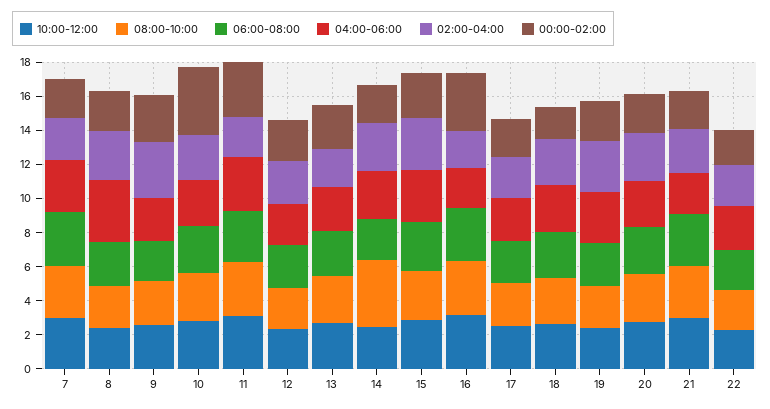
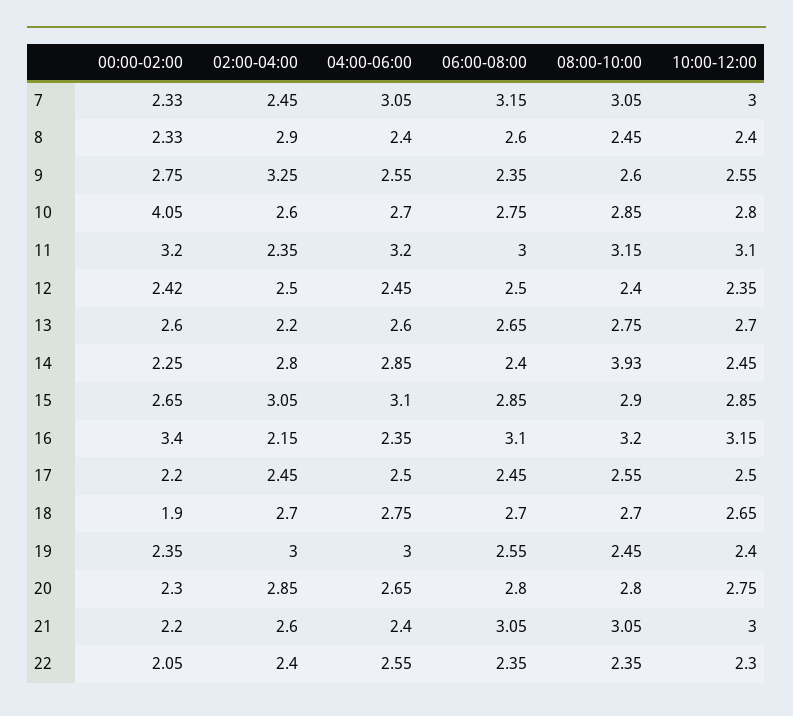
  {
    "10:00-12:00": {
      "7": 3,
      "8": 2.4,
      "9": 2.55,
      "10": 2.8,
      "11": 3.1,
      "12": 2.35,
      "13": 2.7,
      "14": 2.45,
      "15": 2.85,
      "16": 3.15,
      "17": 2.5,
      "18": 2.65,
      "19": 2.4,
      "20": 2.75,
      "21": 3,
      "22": 2.3
    },
    "08:00-10:00": {
      "7": 3.05,
      "8": 2.45,
      "9": 2.6,
      "10": 2.85,
      "11": 3.15,
      "12": 2.4,
      "13": 2.75,
      "14": 3.93,
      "15": 2.9,
      "16": 3.2,
      "17": 2.55,
      "18": 2.7,
      "19": 2.45,
      "20": 2.8,
      "21": 3.05,
      "22": 2.35
    },
    "06:00-08:00": {
      "7": 3.15,
      "8": 2.6,
      "9": 2.35,
      "10": 2.75,
      "11": 3,
      "12": 2.5,
      "13": 2.65,
      "14": 2.4,
      "15": 2.85,
      "16": 3.1,
      "17": 2.45,
      "18": 2.7,
      "19": 2.55,
      "20": 2.8,
      "21": 3.05,
      "22": 2.35
    },
    "04:00-06:00": {
      "7": 3.05,
-     "8": 3.5,
+     "8": 2.4,
      "9": 2.55,
      "10": 2.7,
      "11": 3.2,
      "12": 2.45,
      "13": 2.6,
      "14": 2.85,
      "15": 3.1,
      "16": 2.35,
      "17": 2.5,
      "18": 2.75,
      "19": 3,
      "20": 2.65,
      "21": 2.4,
      "22": 2.55
    },
    "02:00-04:00": {
      "7": 2.45,
      "8": 2.9,
      "9": 3.25,
      "10": 2.6,
      "11": 2.35,
      "12": 2.5,
      "13": 2.2,
      "14": 2.8,
      "15": 3.05,
      "16": 2.15,
      "17": 2.45,
      "18": 2.7,
      "19": 3,
      "20": 2.85,
      "21": 2.6,
      "22": 2.4
    },
    "00:00-02:00": {
      "7": 2.33,
      "8": 2.33,
      "9": 2.75,
      "10": 4.05,
      "11": 3.2,
      "12": 2.42,
      "13": 2.6,
      "14": 2.25,
      "15": 2.65,
      "16": 3.4,
      "17": 2.2,
      "18": 1.9,
      "19": 2.35,
      "20": 2.3,
      "21": 2.2,
      "22": 2.05
    }
  }

